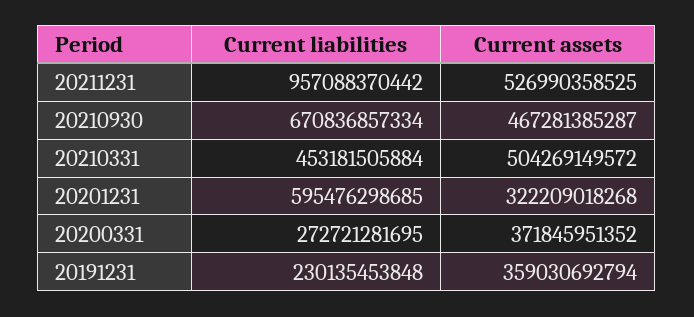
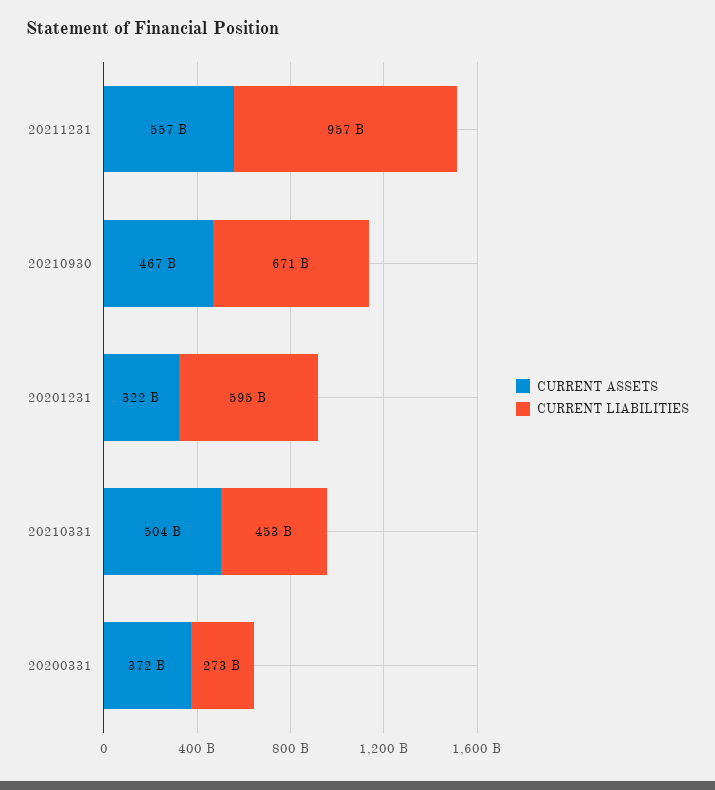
  {
    "Current liabilities": {
      "20211231": 957088370442,
      "20210930": 670836857334,
      "20210331": 453181505884,
      "20201231": 595476298685,
-     "20200331": 272721281695,
+     "20200331": 272721281695
-     "20191231": 230135453848
    },
    "Current assets": {
-     "20211231": 526990358525,
+     "20211231": 557000000000,
      "20210930": 467281385287,
      "20210331": 504269149572,
      "20201231": 322209018268,
-     "20200331": 371845951352,
+     "20200331": 371845951352
-     "20191231": 359030692794
    }
  }

